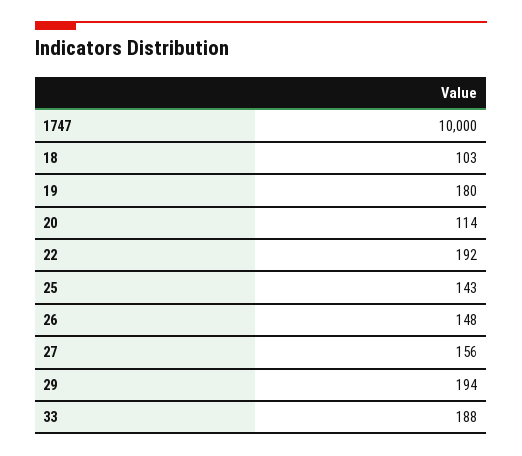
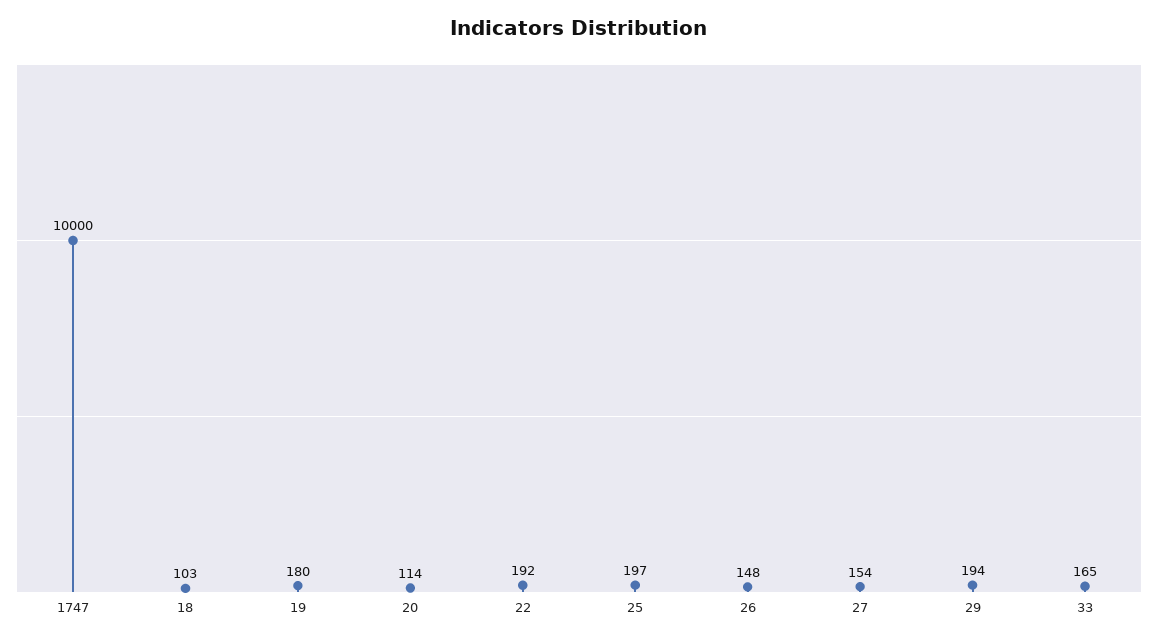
  {
    "1747": 10000,
    "18": 103,
    "19": 180,
    "20": 114,
    "22": 192,
-   "25": 143,
+   "25": 197,
    "26": 148,
-   "27": 156,
+   "27": 154,
    "29": 194,
-   "33": 188
+   "33": 165
  }

